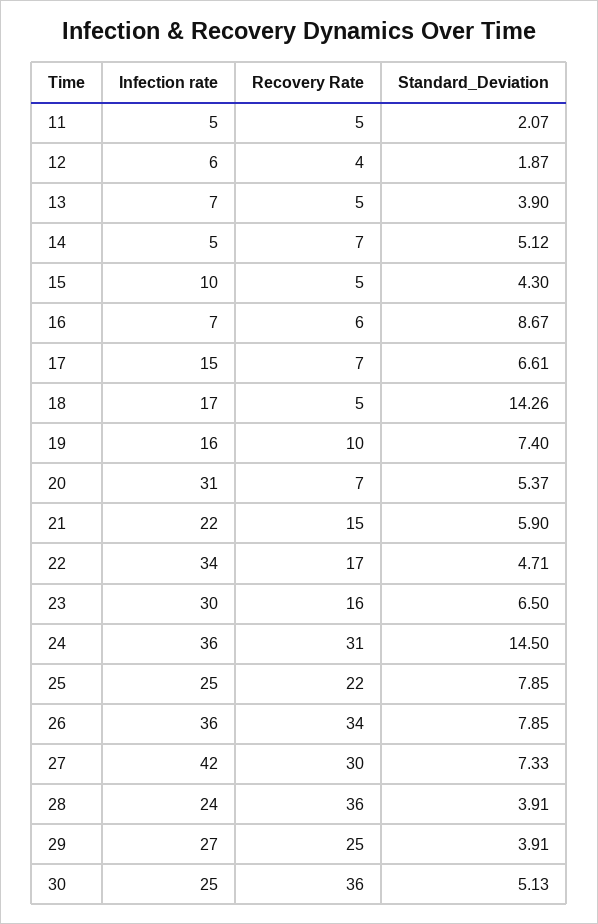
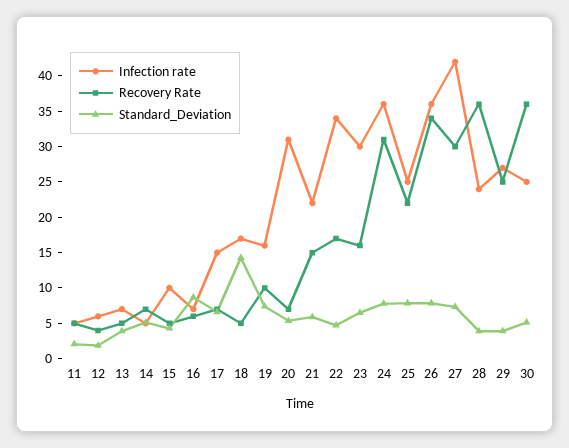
  {
    "Infection rate": {
      "11": 5,
      "12": 6,
      "13": 7,
      "14": 5,
      "15": 10,
      "16": 7,
      "17": 15,
      "18": 17,
      "19": 16,
      "20": 31,
      "21": 22,
      "22": 34,
      "23": 30,
      "24": 36,
      "25": 25,
      "26": 36,
      "27": 42,
      "28": 24,
      "29": 27,
      "30": 25
    },
    "Recovery Rate": {
      "11": 5,
      "12": 4,
      "13": 5,
      "14": 7,
      "15": 5,
      "16": 6,
      "17": 7,
      "18": 5,
      "19": 10,
      "20": 7,
      "21": 15,
      "22": 17,
      "23": 16,
      "24": 31,
      "25": 22,
      "26": 34,
      "27": 30,
      "28": 36,
      "29": 25,
      "30": 36
    },
    "Standard_Deviation": {
      "11": 2.07,
      "12": 1.87,
      "13": 3.9,
      "14": 5.12,
      "15": 4.3,
      "16": 8.67,
      "17": 6.61,
      "18": 14.26,
      "19": 7.4,
      "20": 5.37,
      "21": 5.9,
      "22": 4.71,
      "23": 6.5,
-     "24": 14.5,
+     "24": 7.5,
      "25": 7.85,
      "26": 7.85,
      "27": 7.33,
      "28": 3.91,
      "29": 3.91,
      "30": 5.13
    }
  }

